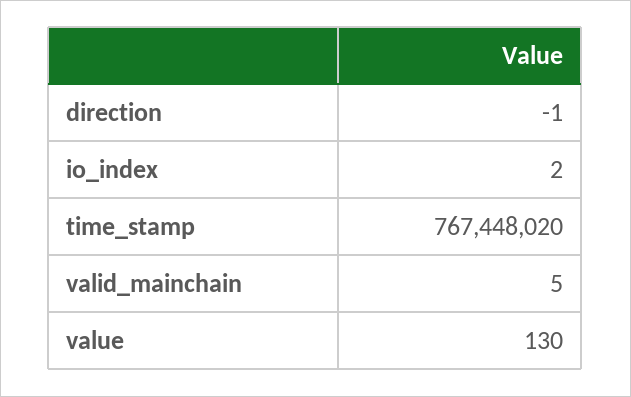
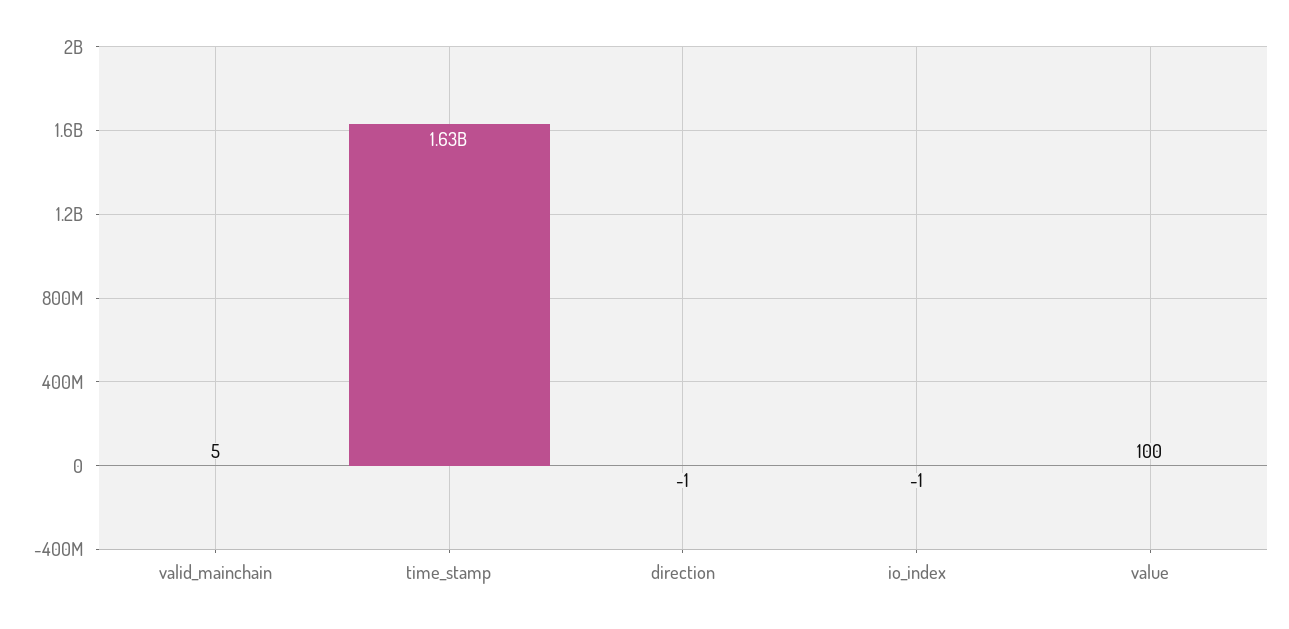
  {
    "direction": -1,
-   "io_index": 2,
+   "io_index": -1,
-   "time_stamp": 767448020,
+   "time_stamp": 1630000000,
    "valid_mainchain": 5,
-   "value": 130
+   "value": 100
  }

